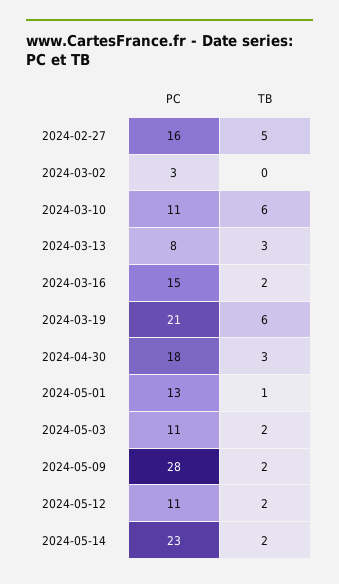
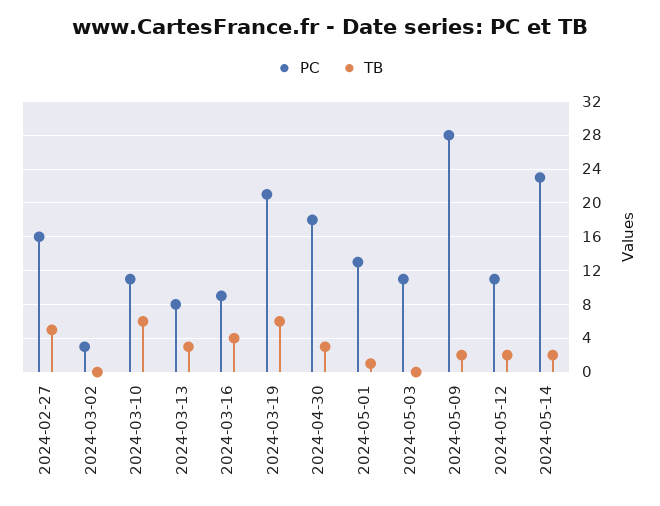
  {
    "PC": {
      "2024-02-27": 16,
      "2024-03-02": 3,
      "2024-03-10": 11,
      "2024-03-13": 8,
-     "2024-03-16": 15,
+     "2024-03-16": 9,
      "2024-03-19": 21,
      "2024-04-30": 18,
      "2024-05-01": 13,
      "2024-05-03": 11,
      "2024-05-09": 28,
      "2024-05-12": 11,
      "2024-05-14": 23
    },
    "TB": {
      "2024-02-27": 5,
      "2024-03-02": 0,
      "2024-03-10": 6,
      "2024-03-13": 3,
-     "2024-03-16": 2,
+     "2024-03-16": 4,
      "2024-03-19": 6,
      "2024-04-30": 3,
      "2024-05-01": 1,
-     "2024-05-03": 2,
+     "2024-05-03": 0,
      "2024-05-09": 2,
      "2024-05-12": 2,
      "2024-05-14": 2
    }
  }

